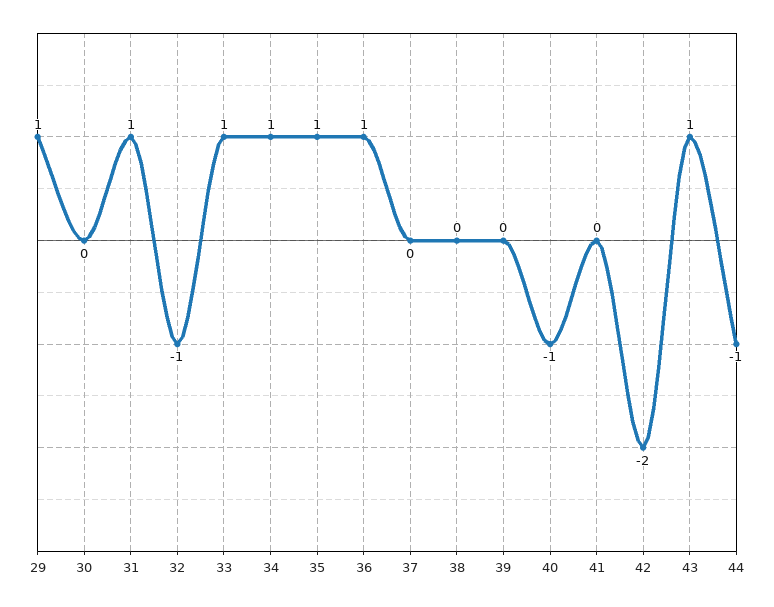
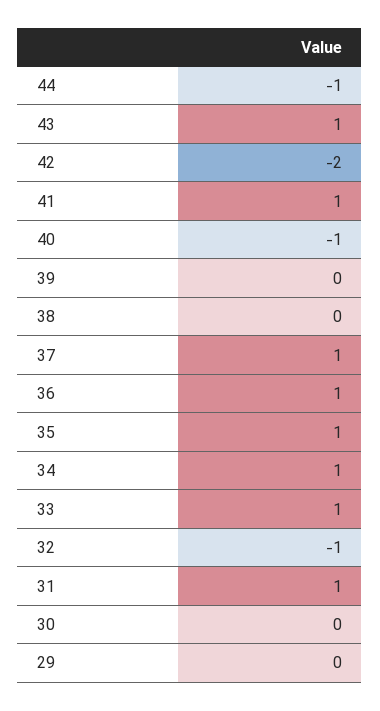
  {
-   "29": 1,
+   "29": 0,
    "30": 0,
    "31": 1,
    "32": -1,
    "33": 1,
    "34": 1,
    "35": 1,
    "36": 1,
-   "37": 0,
+   "37": 1,
    "38": 0,
    "39": 0,
    "40": -1,
-   "41": 0,
+   "41": 1,
    "42": -2,
    "43": 1,
    "44": -1
  }

